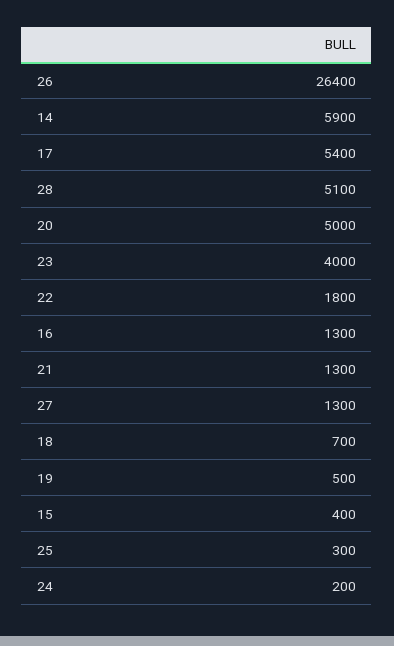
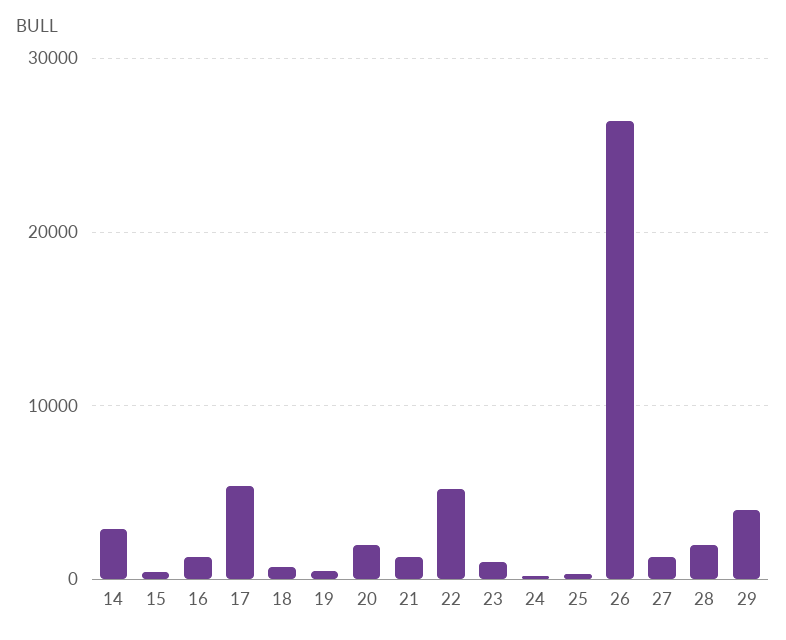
  {
    "26": 26400,
-   "14": 5900,
+   "14": 3000,
    "17": 5400,
-   "28": 5100,
+   "28": 2000,
-   "20": 5000,
+   "20": 2000,
-   "23": 4000,
+   "23": 1000,
-   "22": 1800,
+   "22": 5000,
    "16": 1300,
    "21": 1300,
    "27": 1300,
    "18": 700,
    "19": 500,
    "15": 400,
    "25": 300,
-   "24": 200
+   "24": 200,
+   "29": 4000
  }

